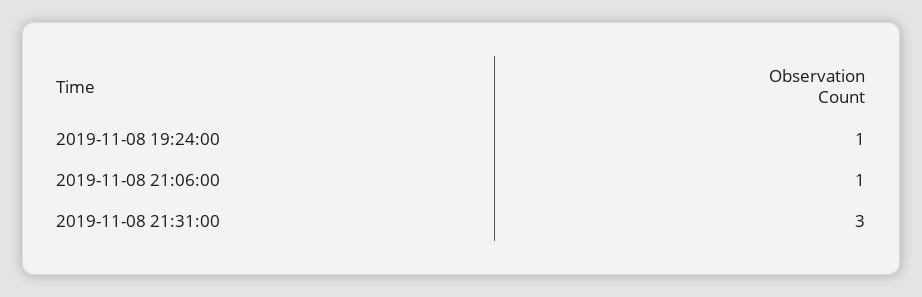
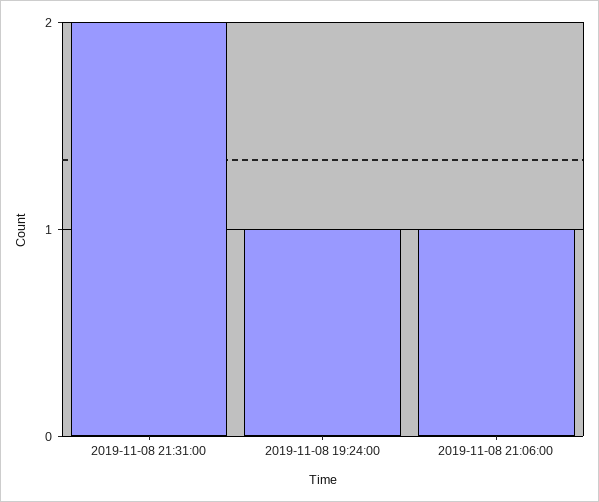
  {
    "2019-11-08 19:24:00": 1,
    "2019-11-08 21:06:00": 1,
-   "2019-11-08 21:31:00": 3
+   "2019-11-08 21:31:00": 2
  }

